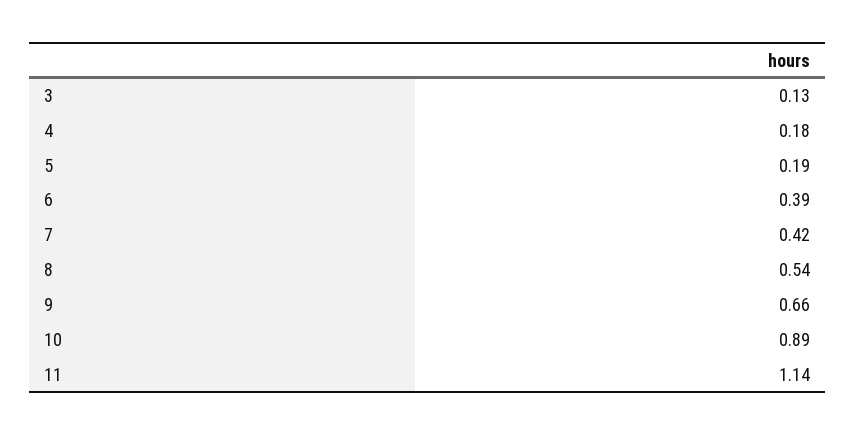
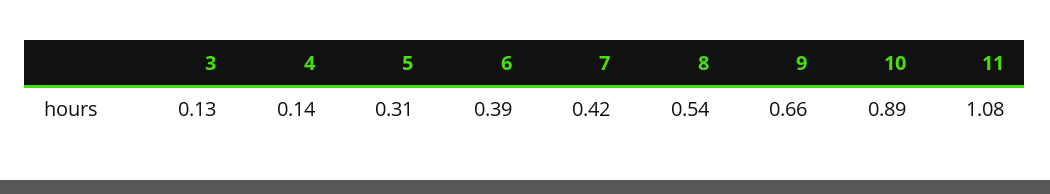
  {
    "3": 0.13,
-   "4": 0.18,
+   "4": 0.14,
-   "5": 0.19,
+   "5": 0.31,
    "6": 0.39,
    "7": 0.42,
    "8": 0.54,
    "9": 0.66,
    "10": 0.89,
-   "11": 1.14
+   "11": 1.08
  }

